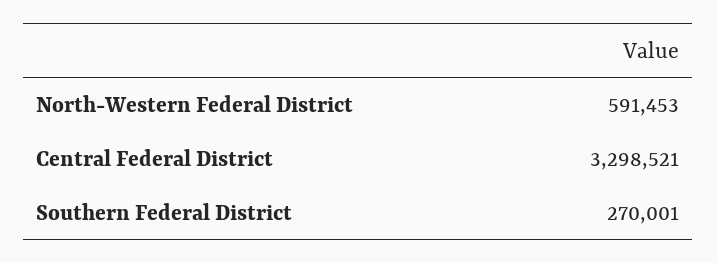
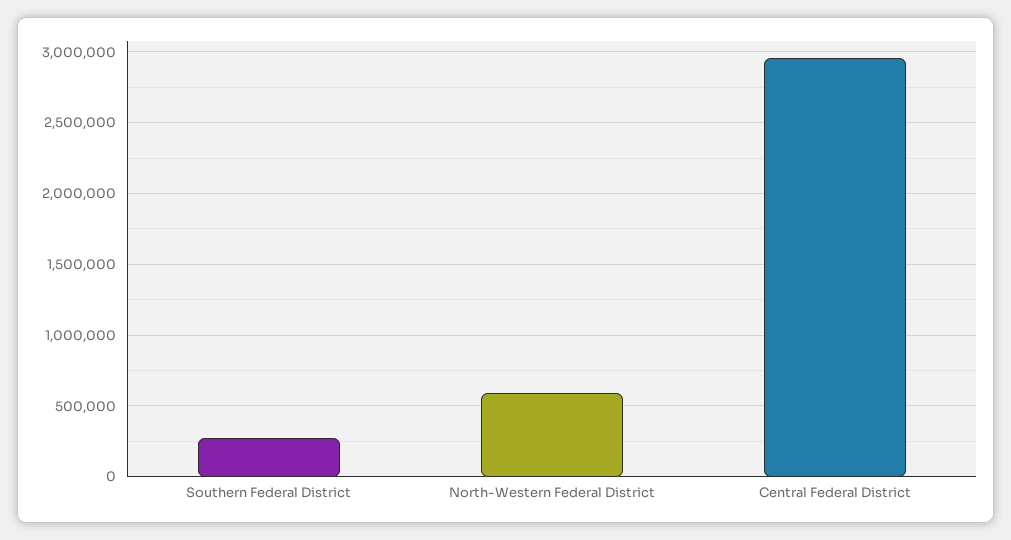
  {
    "North-Western Federal District": 591453,
-   "Central Federal District": 3298521,
+   "Central Federal District": 2950000,
    "Southern Federal District": 270001
  }

